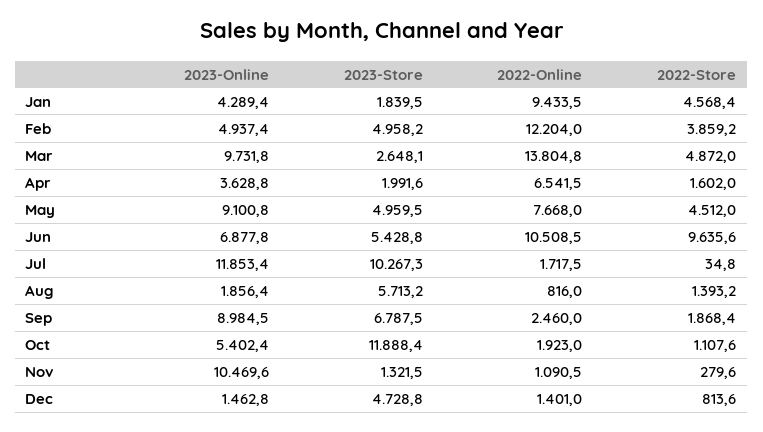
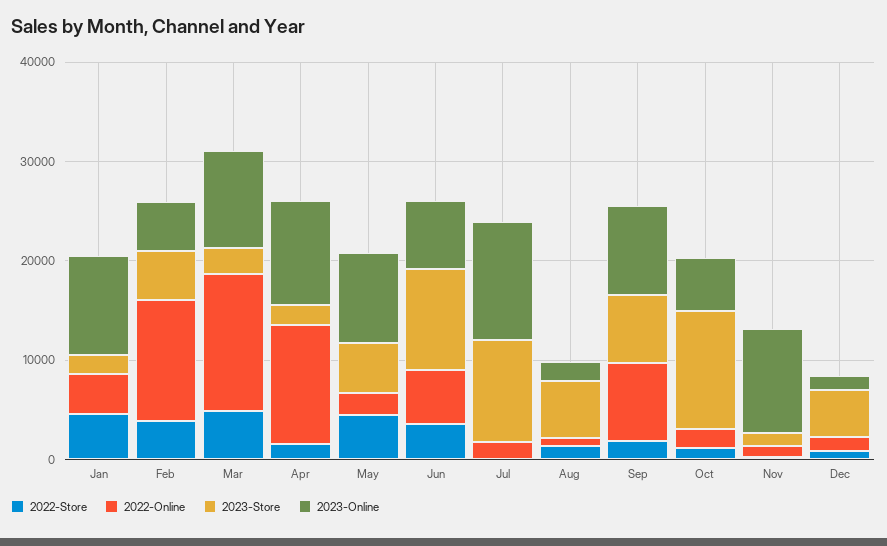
  {
    "2023-Online": {
-     "Jan": 4289.4,
+     "Jan": 10000,
      "Feb": 4937.4,
      "Mar": 9731.8,
-     "Apr": 3628.8,
+     "Apr": 10000,
      "May": 9100.8,
      "Jun": 6877.8,
      "Jul": 11853.4,
      "Aug": 1856.4,
      "Sep": 8984.5,
      "Oct": 5402.4,
      "Nov": 10469.6,
      "Dec": 1462.8
    },
    "2023-Store": {
      "Jan": 1839.5,
      "Feb": 4958.2,
      "Mar": 2648.1,
      "Apr": 1991.6,
      "May": 4959.5,
-     "Jun": 5428.8,
+     "Jun": 10000,
      "Jul": 10267.3,
      "Aug": 5713.2,
      "Sep": 6787.5,
      "Oct": 11888.4,
      "Nov": 1321.5,
      "Dec": 4728.8
    },
    "2022-Online": {
-     "Jan": 9433.5,
+     "Jan": 4000,
      "Feb": 12204,
      "Mar": 13804.8,
-     "Apr": 6541.5,
+     "Apr": 12000,
-     "May": 7668,
+     "May": 2000,
-     "Jun": 10508.5,
+     "Jun": 6000,
      "Jul": 1717.5,
      "Aug": 816,
-     "Sep": 2460,
+     "Sep": 8000,
      "Oct": 1923,
      "Nov": 1090.5,
      "Dec": 1401
    },
    "2022-Store": {
      "Jan": 4568.4,
      "Feb": 3859.2,
      "Mar": 4872,
      "Apr": 1602,
      "May": 4512,
-     "Jun": 9635.6,
+     "Jun": 4000,
      "Jul": 34.8,
      "Aug": 1393.2,
      "Sep": 1868.4,
      "Oct": 1107.6,
      "Nov": 279.6,
      "Dec": 813.6
    }
  }

